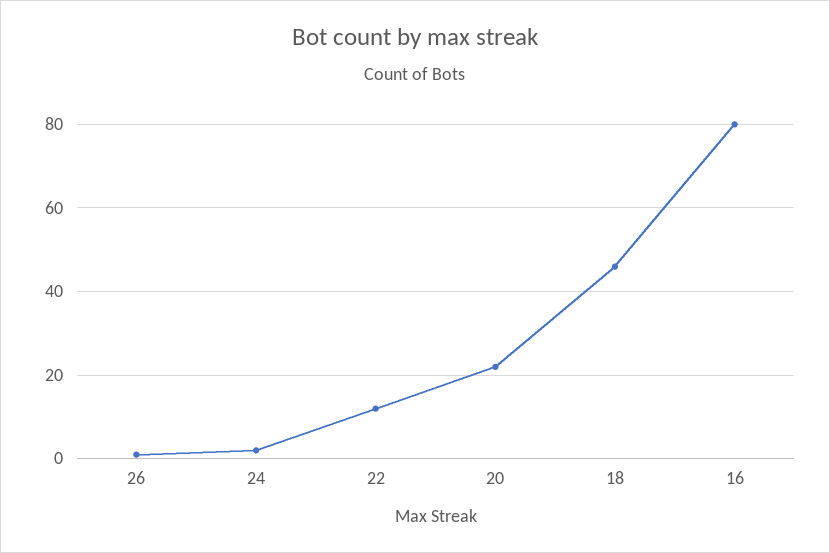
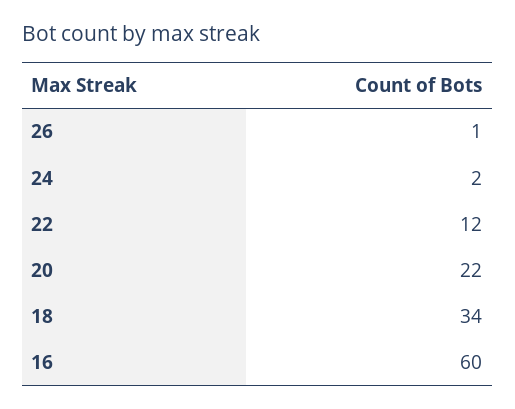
  {
    "26": 1,
    "24": 2,
    "22": 12,
    "20": 22,
-   "18": 45,
+   "18": 34,
-   "16": 80
+   "16": 60
  }

